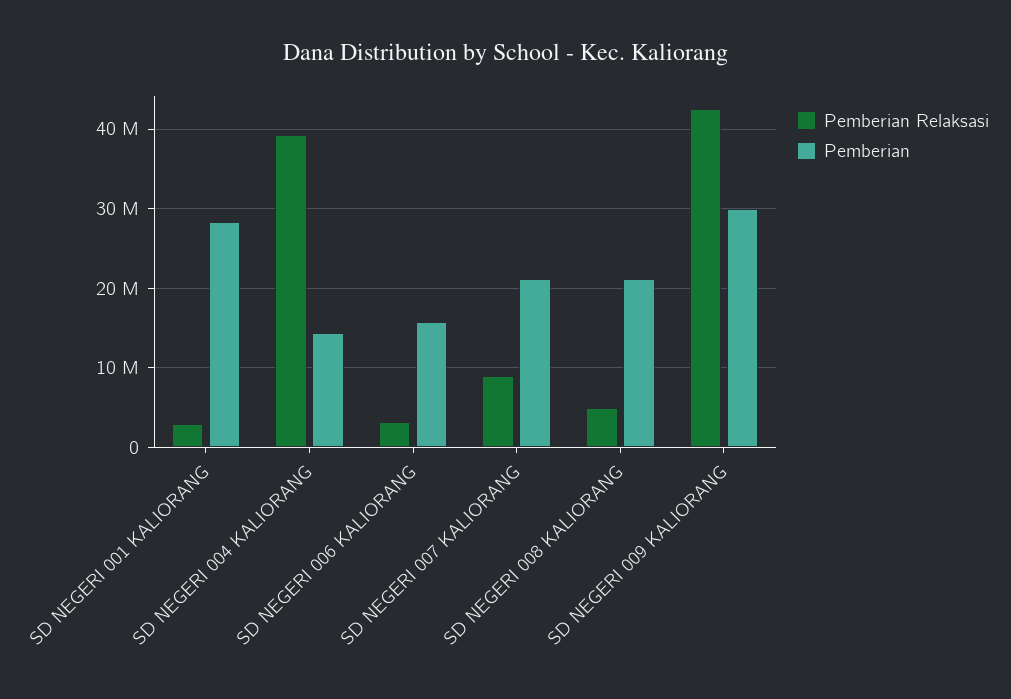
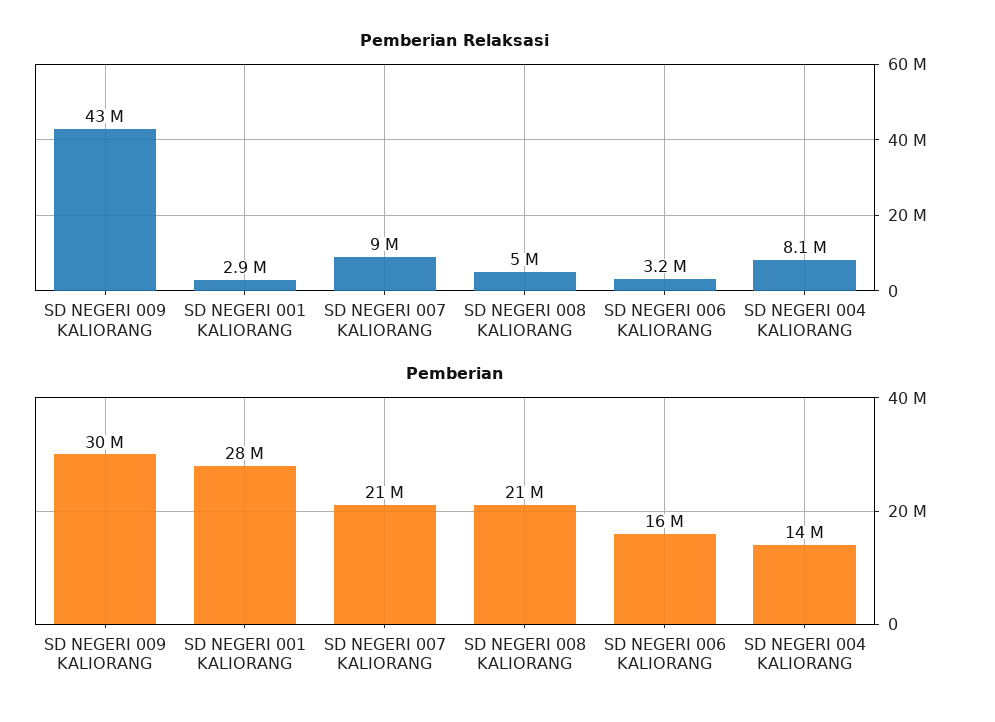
  {
    "Pemberian Relaksasi": {
      "SD NEGERI 001 KALIORANG": 2900000,
-     "SD NEGERI 004 KALIORANG": 39000000,
+     "SD NEGERI 004 KALIORANG": 8100000,
      "SD NEGERI 006 KALIORANG": 3200000,
      "SD NEGERI 007 KALIORANG": 9000000,
      "SD NEGERI 008 KALIORANG": 5000000,
      "SD NEGERI 009 KALIORANG": 43000000
    },
    "Pemberian": {
      "SD NEGERI 001 KALIORANG": 28000000,
      "SD NEGERI 004 KALIORANG": 14000000,
      "SD NEGERI 006 KALIORANG": 16000000,
      "SD NEGERI 007 KALIORANG": 21000000,
      "SD NEGERI 008 KALIORANG": 21000000,
      "SD NEGERI 009 KALIORANG": 30000000
    }
  }

